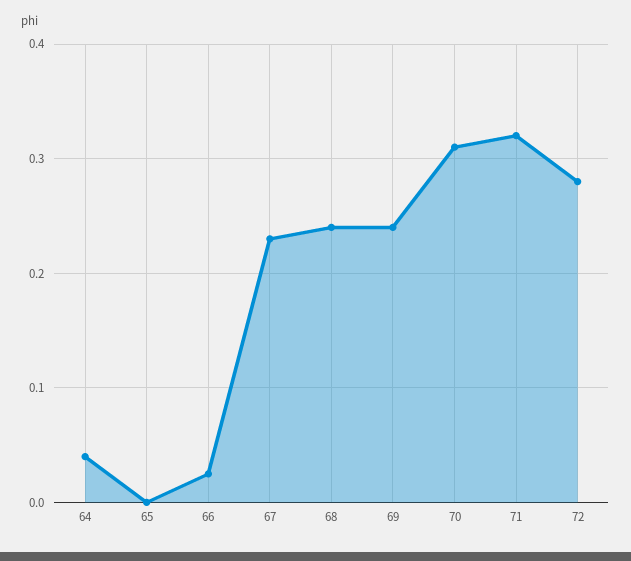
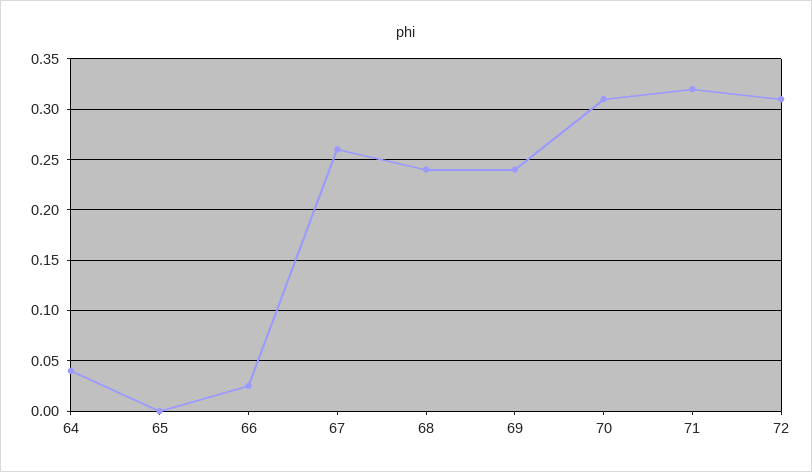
  {
    "64": 0.04,
    "65": 0,
    "66": 0.03,
-   "67": 0.23,
+   "67": 0.26,
    "68": 0.24,
    "69": 0.24,
    "70": 0.31,
    "71": 0.32,
-   "72": 0.28
+   "72": 0.31
  }

